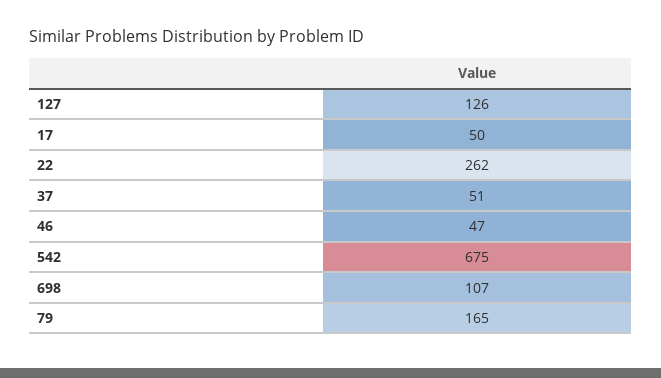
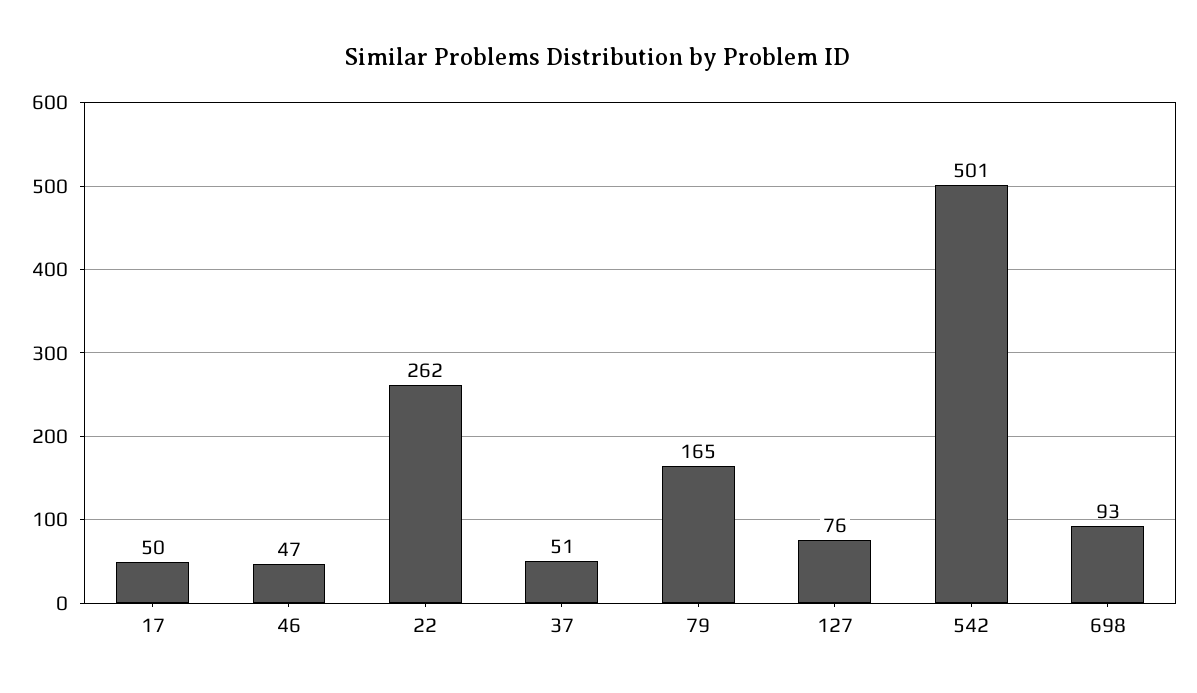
  {
-   "127": 126,
+   "127": 76,
    "17": 50,
    "22": 262,
    "37": 51,
    "46": 47,
-   "542": 675,
+   "542": 501,
-   "698": 107,
+   "698": 93,
    "79": 165
  }

